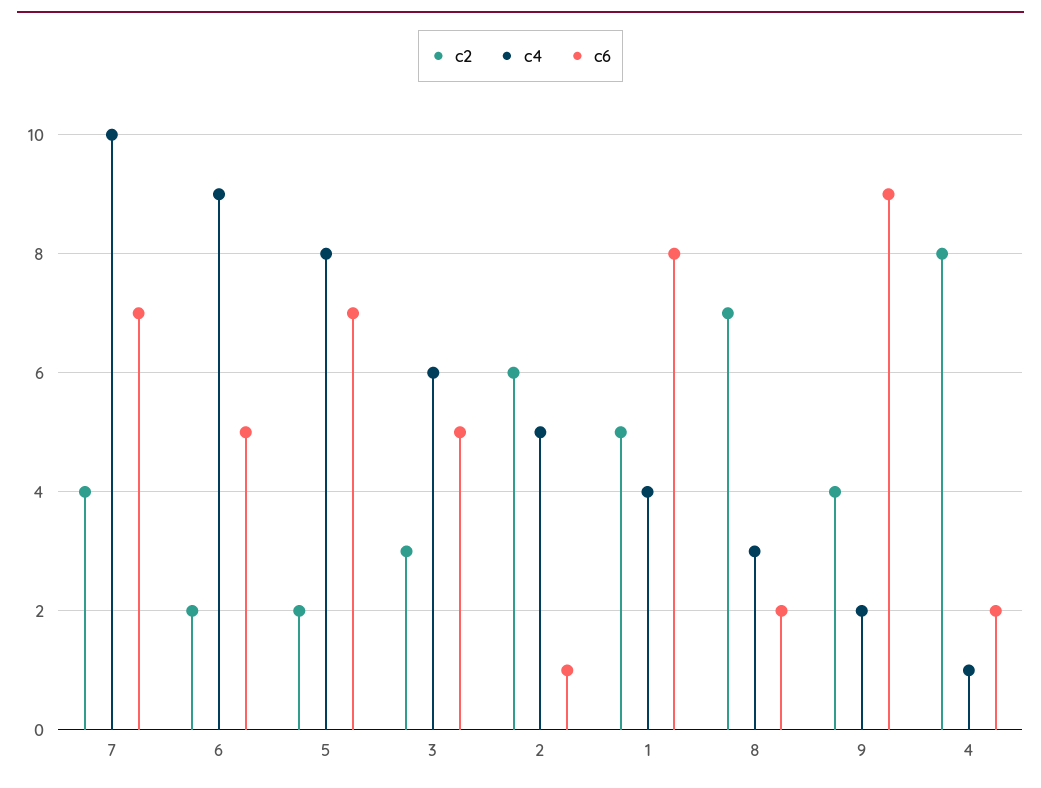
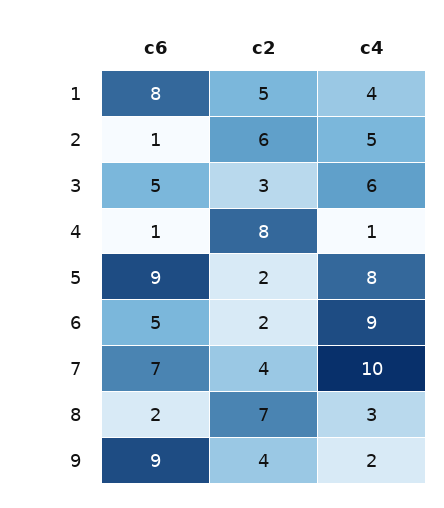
  {
    "c2": {
      "7": 4,
      "6": 2,
      "5": 2,
      "3": 3,
      "2": 6,
      "1": 5,
      "8": 7,
      "9": 4,
      "4": 8
    },
    "c4": {
      "7": 10,
      "6": 9,
      "5": 8,
      "3": 6,
      "2": 5,
      "1": 4,
      "8": 3,
      "9": 2,
      "4": 1
    },
    "c6": {
      "7": 7,
      "6": 5,
-     "5": 7,
+     "5": 9,
      "3": 5,
      "2": 1,
      "1": 8,
      "8": 2,
      "9": 9,
-     "4": 2
+     "4": 1
    }
  }

